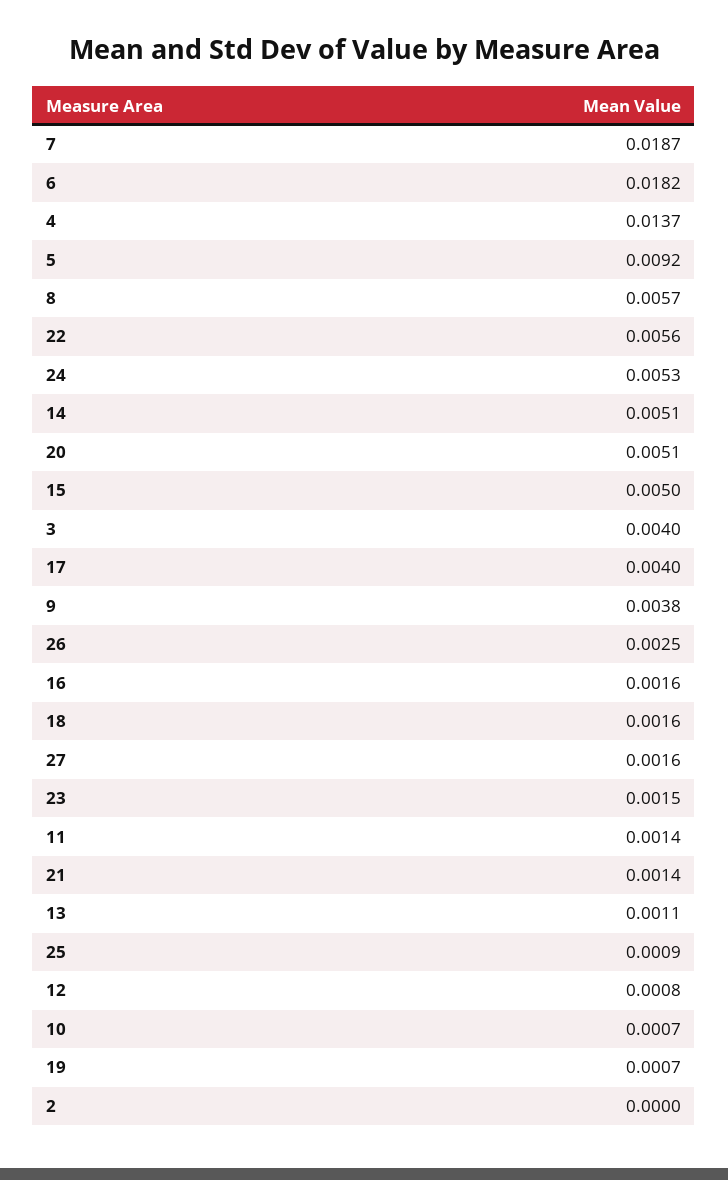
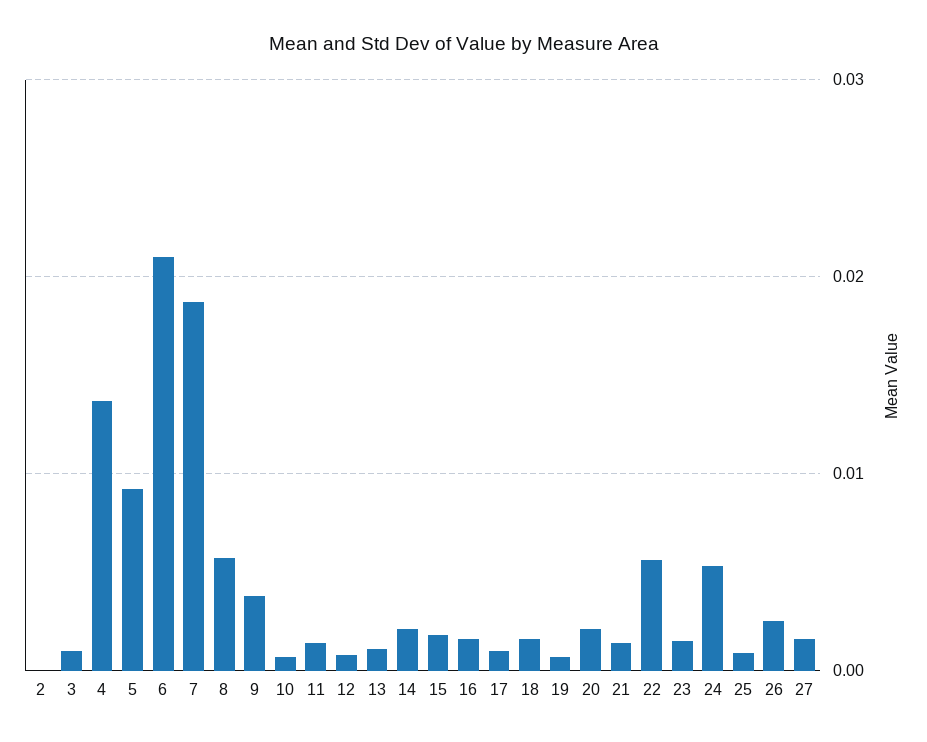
  {
    "7": 0.0187,
-   "6": 0.0182,
+   "6": 0.021,
    "4": 0.0137,
    "5": 0.0092,
    "8": 0.0057,
    "22": 0.0056,
    "24": 0.0053,
-   "14": 0.0051,
+   "14": 0.002,
-   "20": 0.0051,
+   "20": 0.002,
-   "15": 0.005,
+   "15": 0.002,
-   "3": 0.004,
+   "3": 0.001,
-   "17": 0.004,
+   "17": 0.001,
    "9": 0.0038,
    "26": 0.0025,
    "16": 0.0016,
    "18": 0.0016,
    "27": 0.0016,
    "23": 0.0015,
    "11": 0.0014,
    "21": 0.0014,
    "13": 0.0011,
    "25": 0.0009,
    "12": 0.0008,
    "10": 0.0007,
    "19": 0.0007,
    "2": 0
  }

